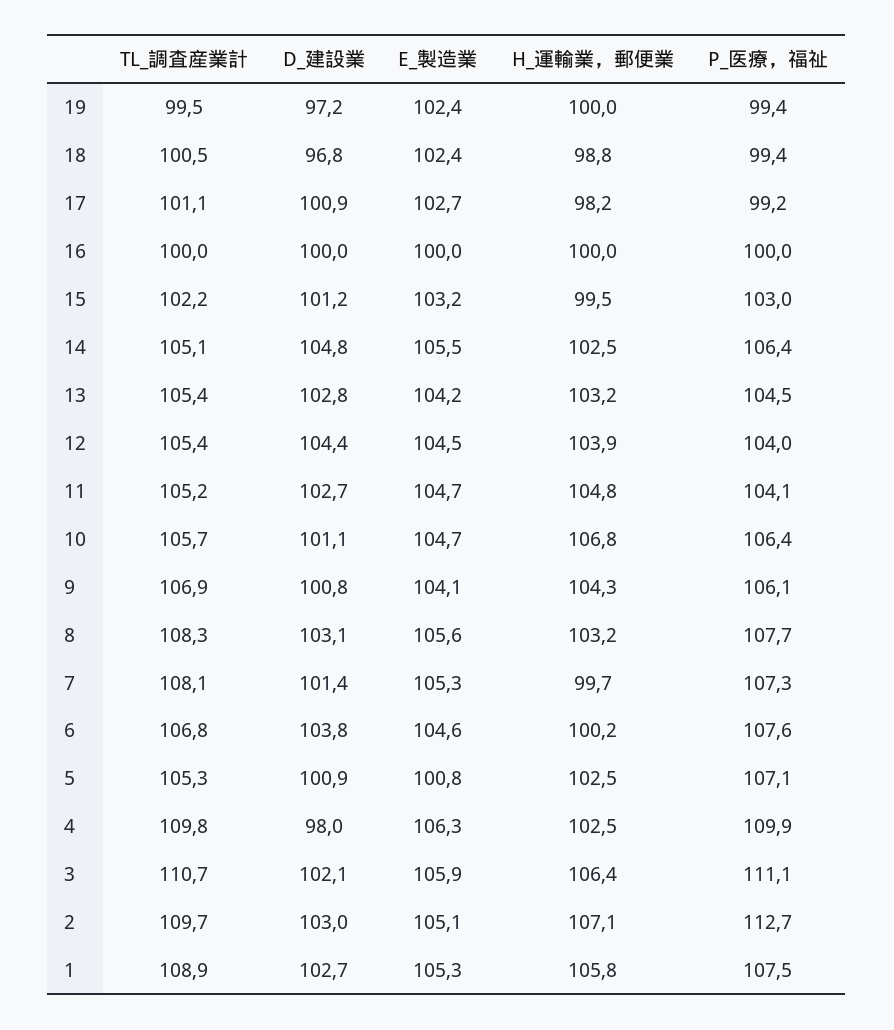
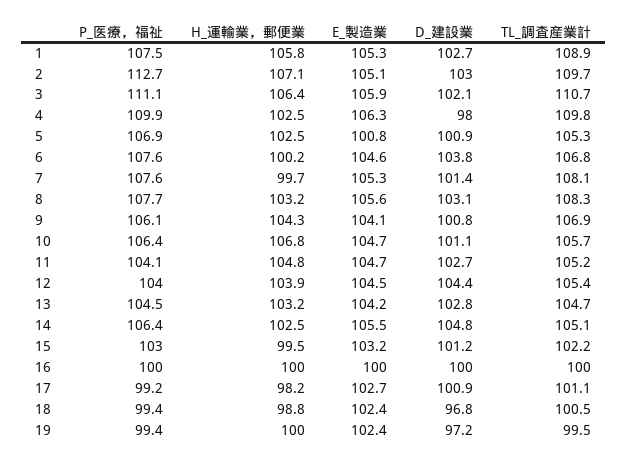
  {
    "TL_調査産業計": {
      "19": 99.5,
      "18": 100.5,
      "17": 101.1,
      "16": 100,
      "15": 102.2,
      "14": 105.1,
-     "13": 105.4,
+     "13": 104.7,
      "12": 105.4,
      "11": 105.2,
      "10": 105.7,
      "9": 106.9,
      "8": 108.3,
      "7": 108.1,
      "6": 106.8,
      "5": 105.3,
      "4": 109.8,
      "3": 110.7,
      "2": 109.7,
      "1": 108.9
    },
    "D_建設業": {
      "19": 97.2,
      "18": 96.8,
      "17": 100.9,
      "16": 100,
      "15": 101.2,
      "14": 104.8,
      "13": 102.8,
      "12": 104.4,
      "11": 102.7,
      "10": 101.1,
      "9": 100.8,
      "8": 103.1,
      "7": 101.4,
      "6": 103.8,
      "5": 100.9,
      "4": 98,
      "3": 102.1,
      "2": 103,
      "1": 102.7
    },
    "E_製造業": {
      "19": 102.4,
      "18": 102.4,
      "17": 102.7,
      "16": 100,
      "15": 103.2,
      "14": 105.5,
      "13": 104.2,
      "12": 104.5,
      "11": 104.7,
      "10": 104.7,
      "9": 104.1,
      "8": 105.6,
      "7": 105.3,
      "6": 104.6,
      "5": 100.8,
      "4": 106.3,
      "3": 105.9,
      "2": 105.1,
      "1": 105.3
    },
    "H_運輸業，郵便業": {
      "19": 100,
      "18": 98.8,
      "17": 98.2,
      "16": 100,
      "15": 99.5,
      "14": 102.5,
      "13": 103.2,
      "12": 103.9,
      "11": 104.8,
      "10": 106.8,
      "9": 104.3,
      "8": 103.2,
      "7": 99.7,
      "6": 100.2,
      "5": 102.5,
      "4": 102.5,
      "3": 106.4,
      "2": 107.1,
      "1": 105.8
    },
    "P_医療，福祉": {
      "19": 99.4,
      "18": 99.4,
      "17": 99.2,
      "16": 100,
      "15": 103,
      "14": 106.4,
      "13": 104.5,
      "12": 104,
      "11": 104.1,
      "10": 106.4,
      "9": 106.1,
      "8": 107.7,
-     "7": 107.3,
+     "7": 107.6,
      "6": 107.6,
-     "5": 107.1,
+     "5": 106.9,
      "4": 109.9,
      "3": 111.1,
      "2": 112.7,
      "1": 107.5
    }
  }

